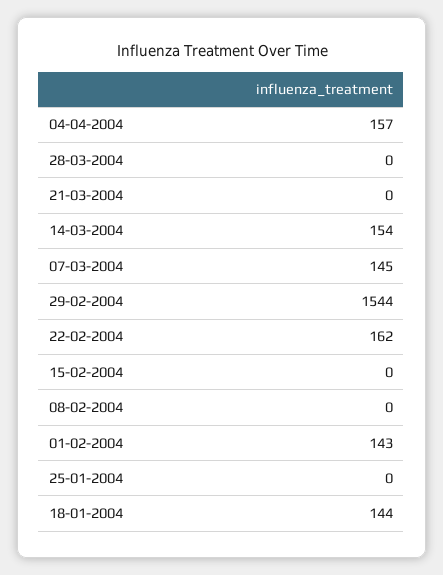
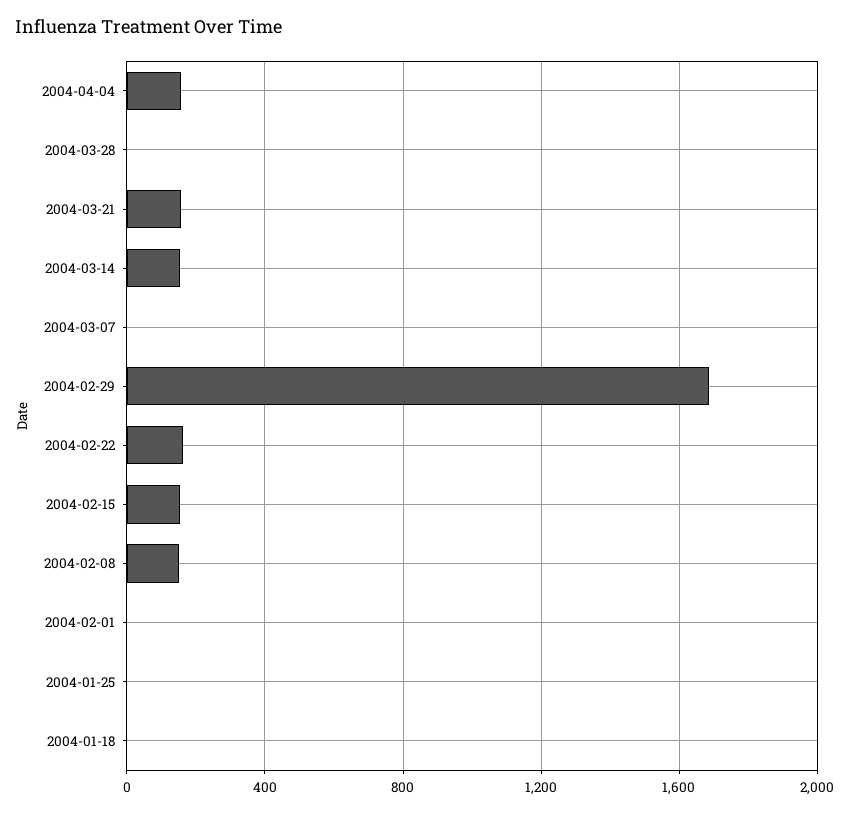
  {
    "04-04-2004": 157,
    "28-03-2004": 0,
-   "21-03-2004": 0,
+   "21-03-2004": 150,
    "14-03-2004": 154,
-   "07-03-2004": 145,
+   "07-03-2004": 0,
-   "29-02-2004": 1544,
+   "29-02-2004": 1700,
    "22-02-2004": 162,
-   "15-02-2004": 0,
+   "15-02-2004": 150,
-   "08-02-2004": 0,
+   "08-02-2004": 150,
-   "01-02-2004": 143,
+   "01-02-2004": 0,
    "25-01-2004": 0,
-   "18-01-2004": 144
+   "18-01-2004": 0
  }

